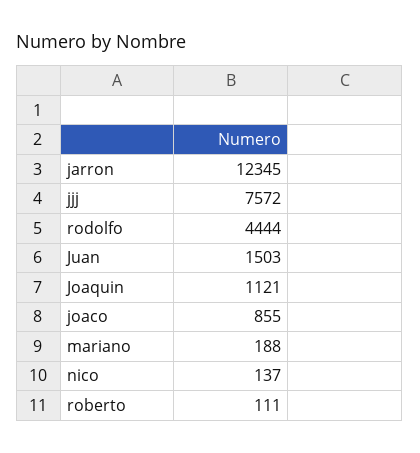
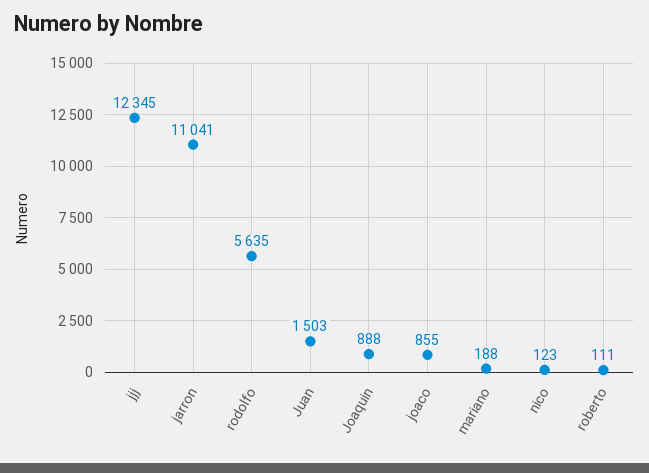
  {
-   "jarron": 12345,
+   "jarron": 11041,
-   "jjj": 7572,
+   "jjj": 12345,
-   "rodolfo": 4444,
+   "rodolfo": 5635,
    "Juan": 1503,
-   "Joaquin": 1121,
+   "Joaquin": 888,
    "joaco": 855,
    "mariano": 188,
-   "nico": 137,
+   "nico": 123,
    "roberto": 111
  }

